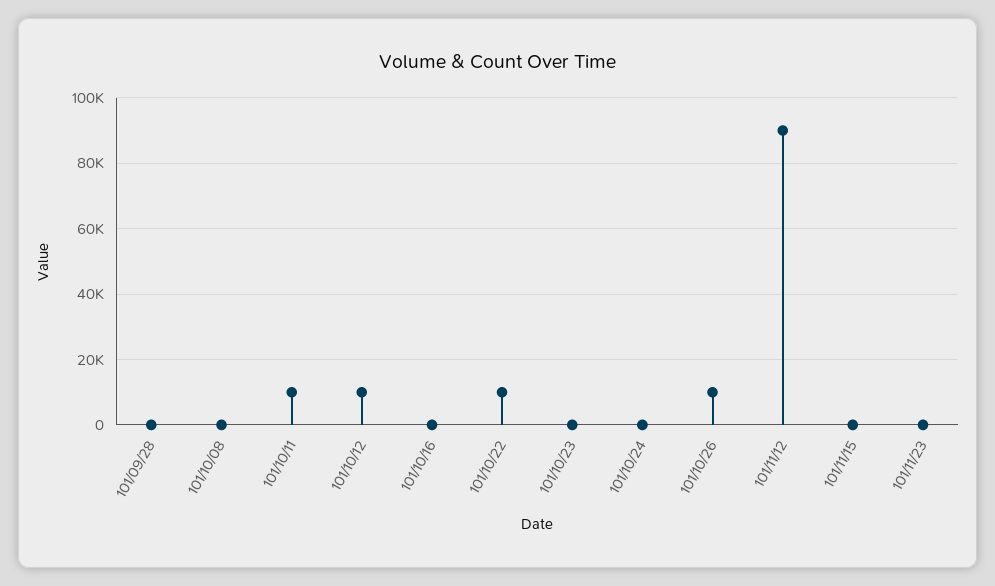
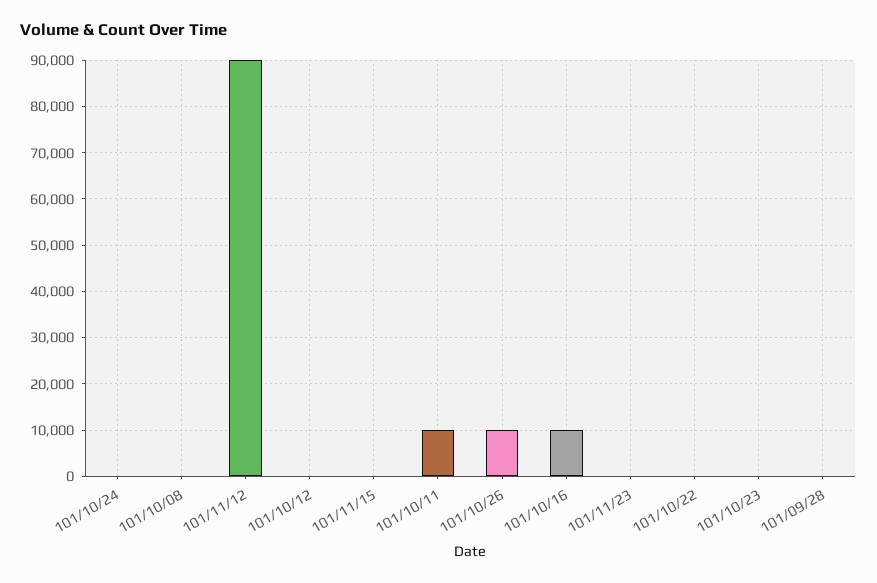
  {
    "101/09/28": 0,
    "101/10/08": 0,
    "101/10/11": 10000,
-   "101/10/12": 10000,
+   "101/10/12": 0,
-   "101/10/16": 0,
+   "101/10/16": 10000,
-   "101/10/22": 10000,
+   "101/10/22": 0,
    "101/10/23": 0,
    "101/10/24": 0,
    "101/10/26": 10000,
    "101/11/12": 90000,
    "101/11/15": 0,
    "101/11/23": 0
  }

